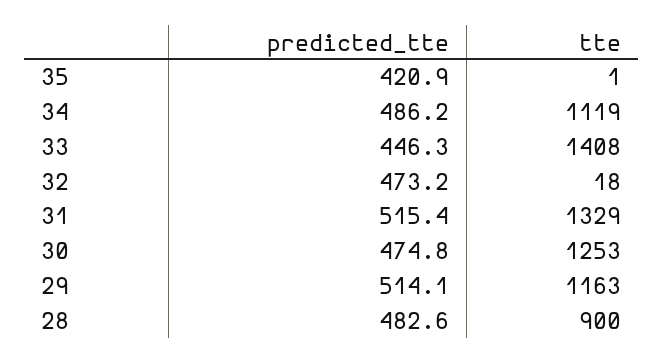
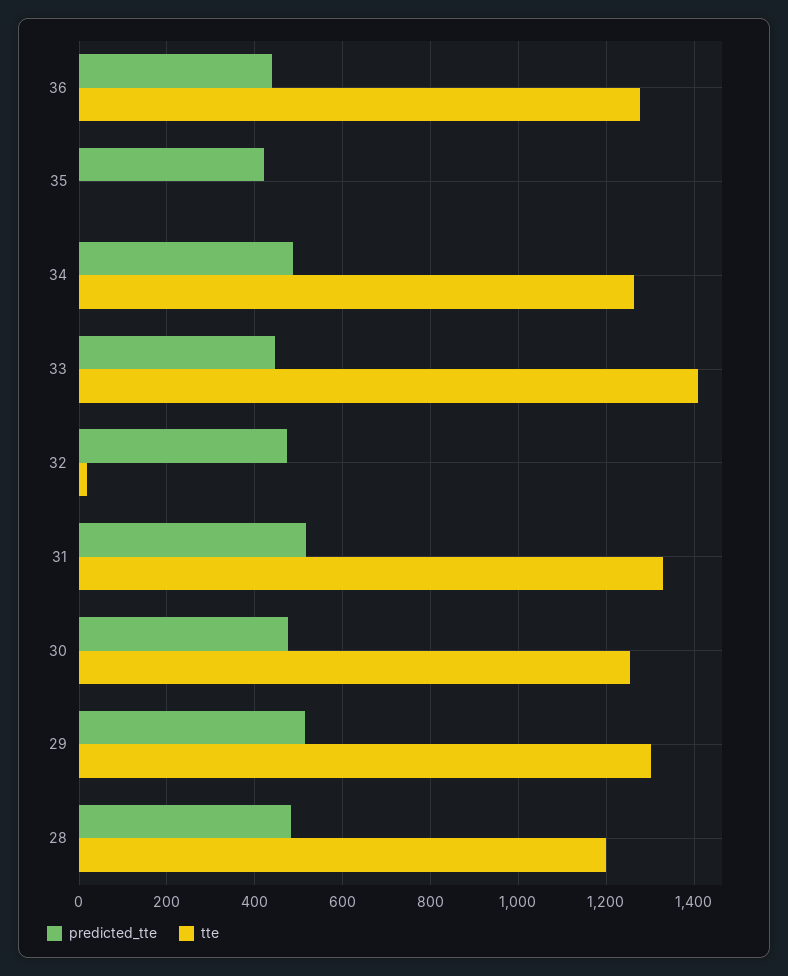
  {
    "predicted_tte": {
      "35": 420.9,
      "34": 486.2,
      "33": 446.3,
      "32": 473.2,
      "31": 515.4,
      "30": 474.8,
      "29": 514.1,
-     "28": 482.6
+     "28": 482.6,
+     "36": 440
    },
    "tte": {
      "35": 1,
-     "34": 1119,
+     "34": 1260,
      "33": 1408,
      "32": 18,
      "31": 1329,
      "30": 1253,
-     "29": 1163,
+     "29": 1300,
-     "28": 900
+     "28": 1200,
+     "36": 1280
    }
  }

